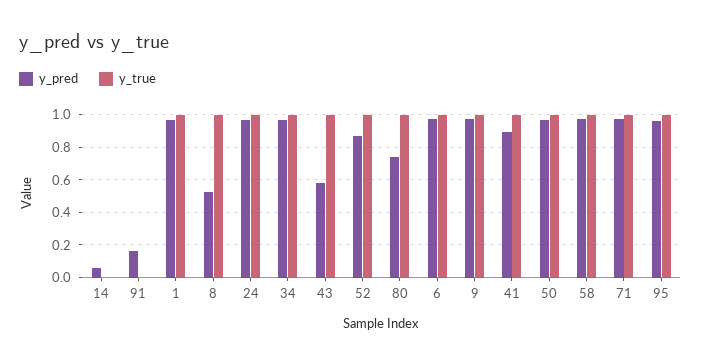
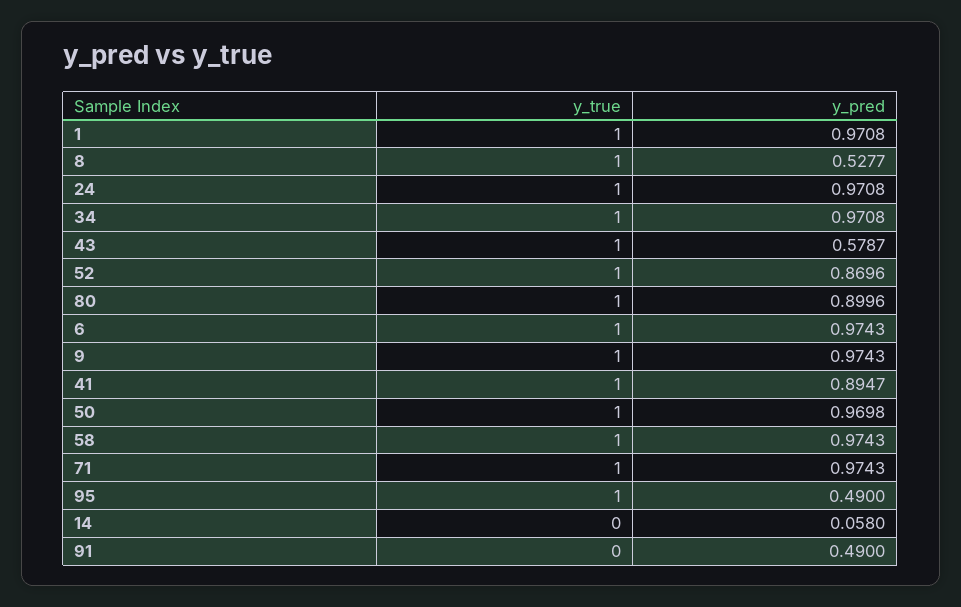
  {
    "y_pred": {
      "14": 0.058,
-     "91": 0.15,
+     "91": 0.49,
      "1": 0.9708,
      "8": 0.5277,
      "24": 0.9708,
      "34": 0.9708,
      "43": 0.5787,
      "52": 0.8696,
-     "80": 0.75,
+     "80": 0.8996,
      "6": 0.9743,
      "9": 0.9743,
      "41": 0.8947,
      "50": 0.9698,
      "58": 0.9743,
      "71": 0.9743,
-     "95": 0.95
+     "95": 0.49
    },
    "y_true": {
      "14": 0,
      "91": 0,
      "1": 1,
      "8": 1,
      "24": 1,
      "34": 1,
      "43": 1,
      "52": 1,
      "80": 1,
      "6": 1,
      "9": 1,
      "41": 1,
      "50": 1,
      "58": 1,
      "71": 1,
      "95": 1
    }
  }

